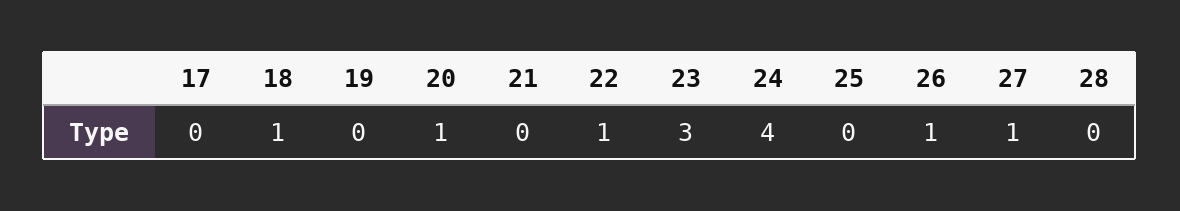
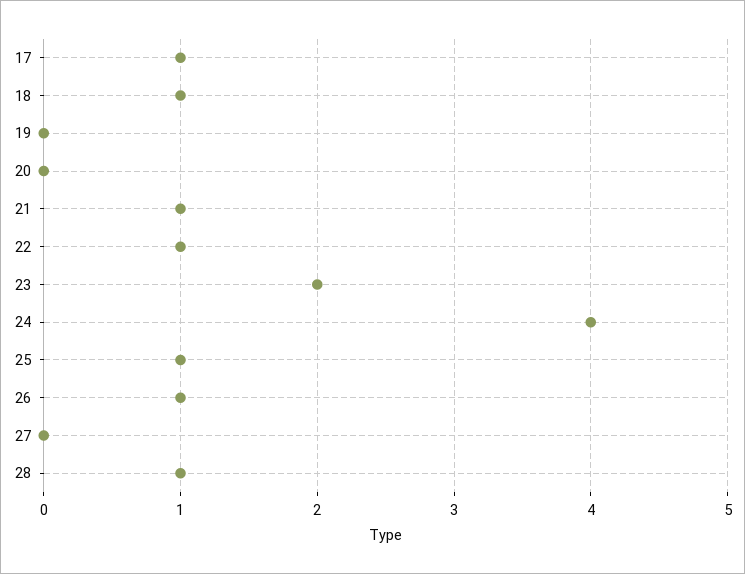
  {
-   "17": 0,
+   "17": 1,
    "18": 1,
    "19": 0,
-   "20": 1,
+   "20": 0,
-   "21": 0,
+   "21": 1,
    "22": 1,
-   "23": 3,
+   "23": 2,
    "24": 4,
-   "25": 0,
+   "25": 1,
    "26": 1,
-   "27": 1,
+   "27": 0,
-   "28": 0
+   "28": 1
  }

